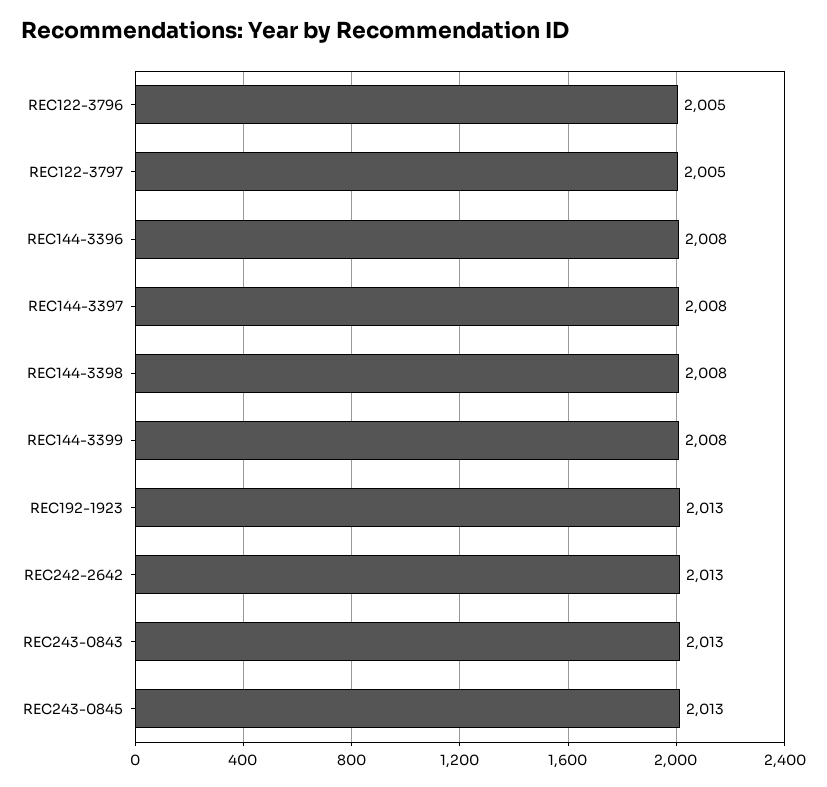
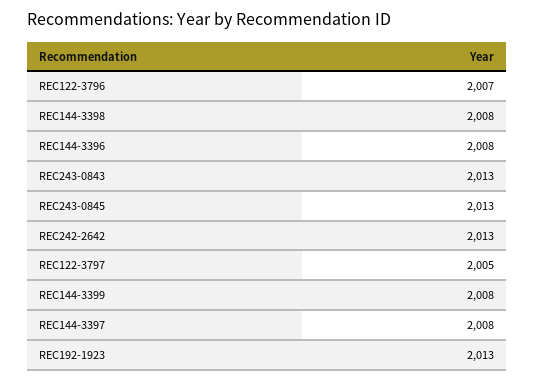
  {
-   "REC122-3796": 2005,
+   "REC122-3796": 2007,
    "REC122-3797": 2005,
    "REC144-3396": 2008,
    "REC144-3397": 2008,
    "REC144-3398": 2008,
    "REC144-3399": 2008,
    "REC192-1923": 2013,
    "REC242-2642": 2013,
    "REC243-0843": 2013,
    "REC243-0845": 2013
  }

